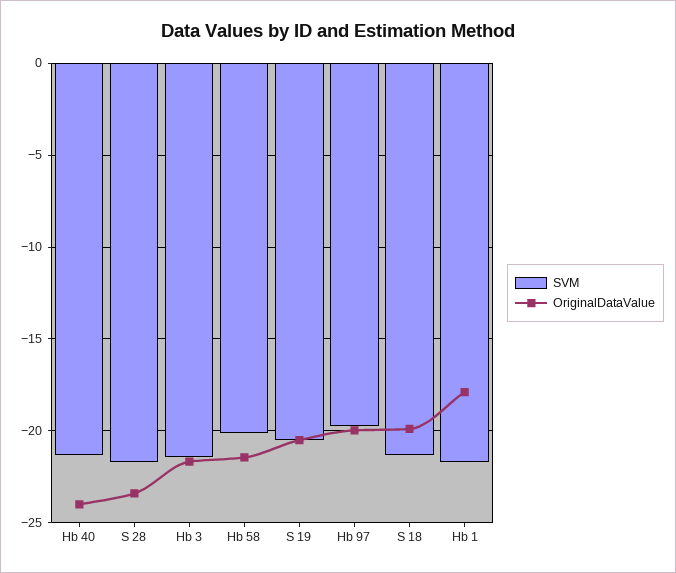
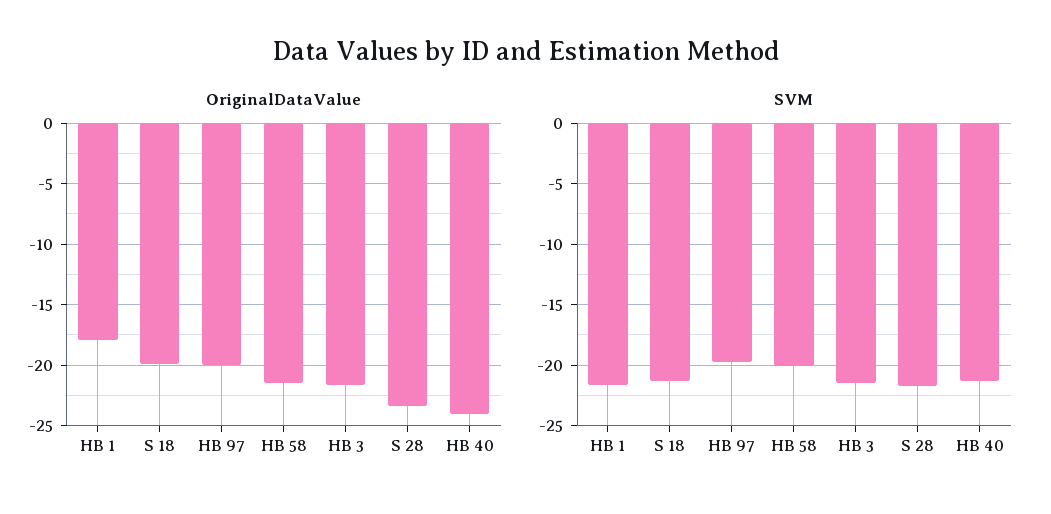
  {
    "SVM": {
      "Hb 40": -21.5,
      "S 28": -21.5,
      "Hb 3": -21.5,
      "Hb 58": -20,
-     "S 19": -20.5,
      "Hb 97": -19.5,
      "S 18": -21.5,
      "Hb 1": -21.5
    },
    "OriginalDataValue": {
      "Hb 40": -24,
      "S 28": -23.5,
      "Hb 3": -21.5,
      "Hb 58": -21.5,
-     "S 19": -20.5,
      "Hb 97": -20,
      "S 18": -20,
      "Hb 1": -18
    }
  }

